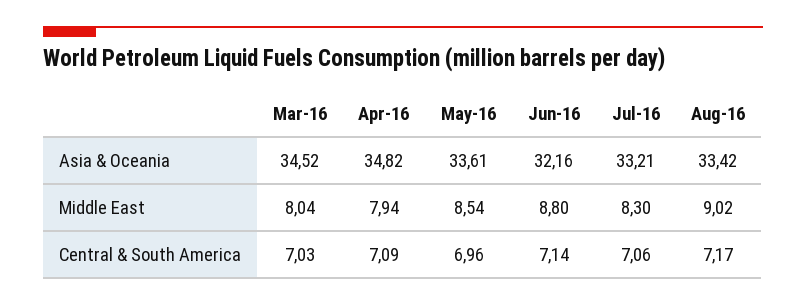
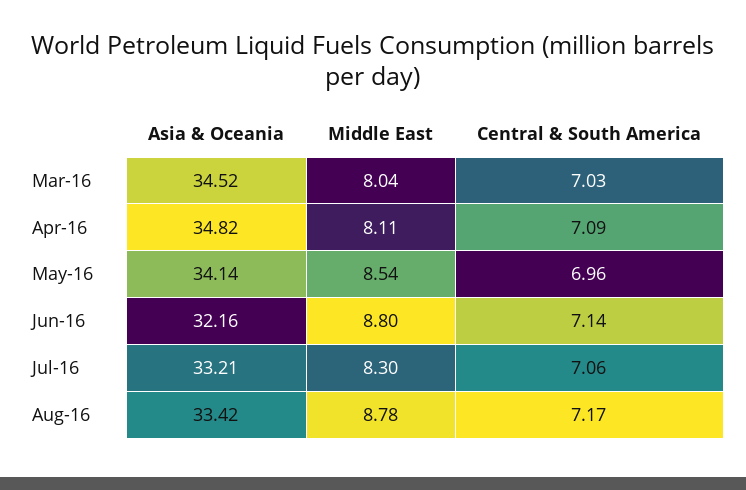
  {
    "Mar-16": {
      "Asia & Oceania": 34.52,
      "Middle East": 8.04,
      "Central & South America": 7.03
    },
    "Apr-16": {
      "Asia & Oceania": 34.82,
-     "Middle East": 7.94,
+     "Middle East": 8.11,
      "Central & South America": 7.09
    },
    "May-16": {
-     "Asia & Oceania": 33.61,
+     "Asia & Oceania": 34.14,
      "Middle East": 8.54,
      "Central & South America": 6.96
    },
    "Jun-16": {
      "Asia & Oceania": 32.16,
      "Middle East": 8.8,
      "Central & South America": 7.14
    },
    "Jul-16": {
      "Asia & Oceania": 33.21,
      "Middle East": 8.3,
      "Central & South America": 7.06
    },
    "Aug-16": {
      "Asia & Oceania": 33.42,
-     "Middle East": 9.02,
+     "Middle East": 8.78,
      "Central & South America": 7.17
    }
  }

